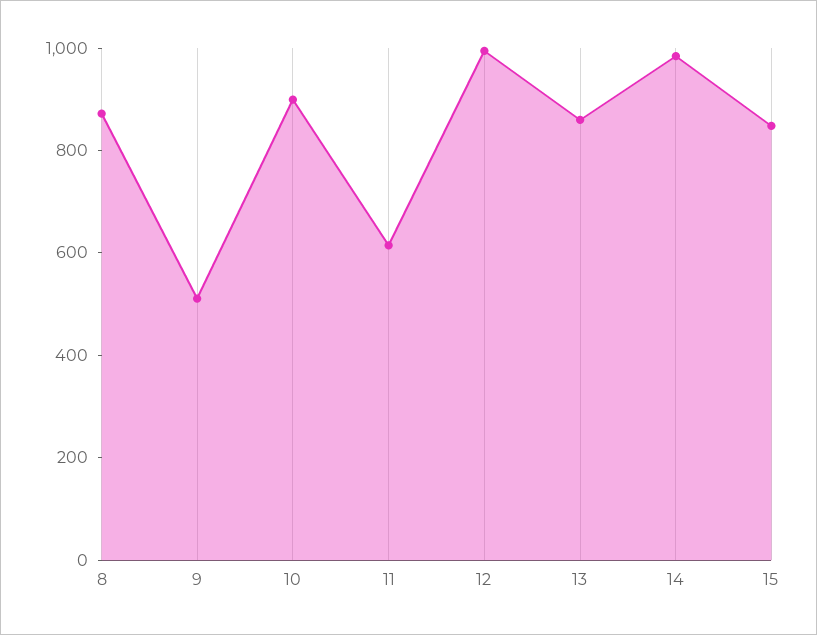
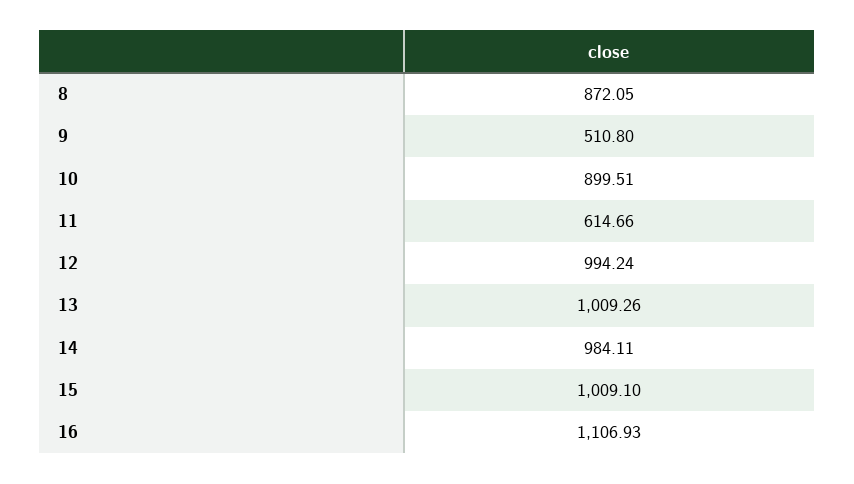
  {
    "8": 872.05,
    "9": 510.8,
    "10": 899.51,
    "11": 614.66,
    "12": 994.24,
-   "13": 850,
+   "13": 1009.26,
    "14": 984.11,
-   "15": 850
+   "15": 1009.1,
+   "16": 1106.93
  }

